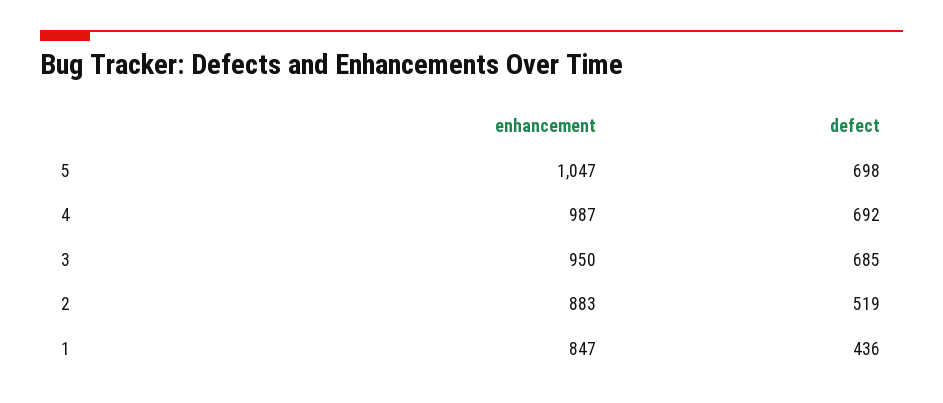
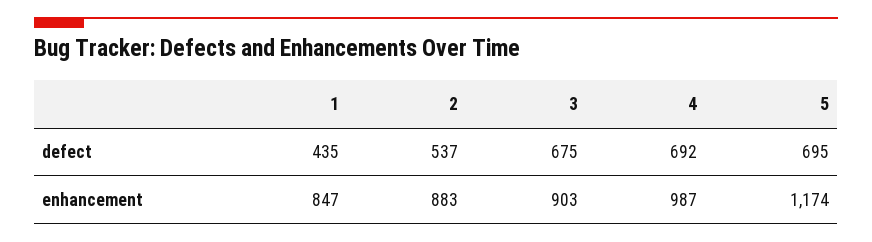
  {
    "enhancement": {
-     "5": 1047,
+     "5": 1174,
      "4": 987,
-     "3": 950,
+     "3": 903,
      "2": 883,
      "1": 847
    },
    "defect": {
-     "5": 698,
+     "5": 695,
      "4": 692,
-     "3": 685,
+     "3": 675,
-     "2": 519,
+     "2": 537,
-     "1": 436
+     "1": 435
    }
  }

